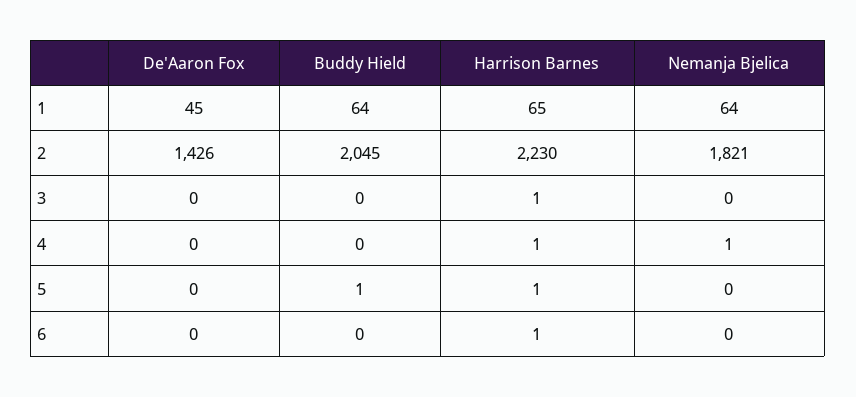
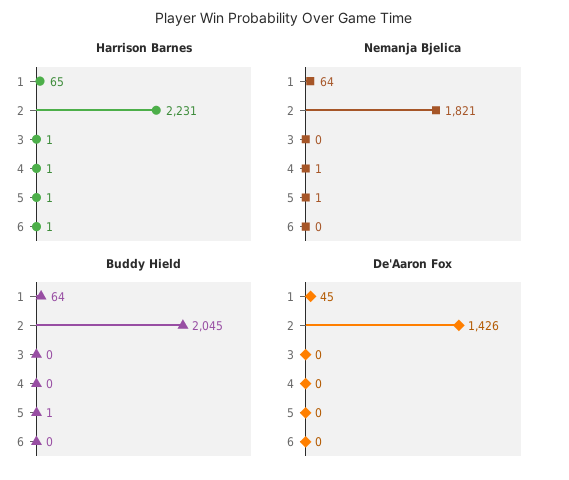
  {
    "De'Aaron Fox": {
      "1": 45,
      "2": 1426,
      "3": 0,
      "4": 0,
      "5": 0,
      "6": 0
    },
    "Buddy Hield": {
      "1": 64,
      "2": 2045,
      "3": 0,
      "4": 0,
      "5": 1,
      "6": 0
    },
    "Harrison Barnes": {
      "1": 65,
-     "2": 2230,
+     "2": 2231,
      "3": 1,
      "4": 1,
      "5": 1,
      "6": 1
    },
    "Nemanja Bjelica": {
      "1": 64,
      "2": 1821,
      "3": 0,
      "4": 1,
-     "5": 0,
+     "5": 1,
      "6": 0
    }
  }

